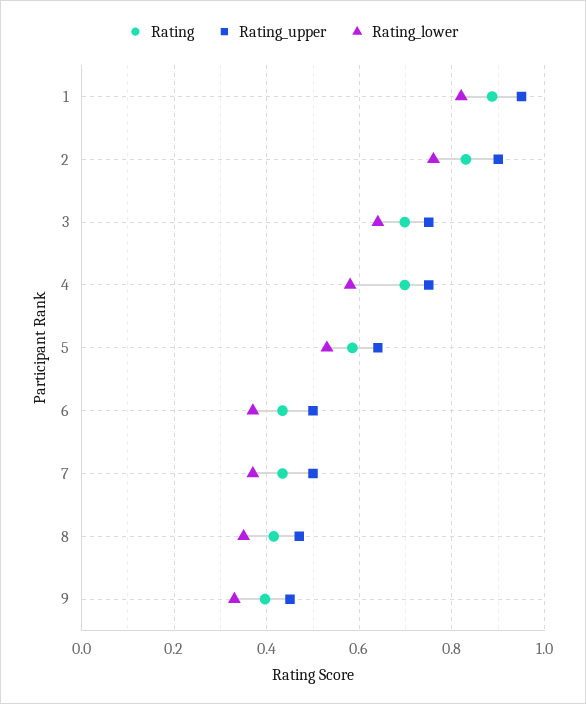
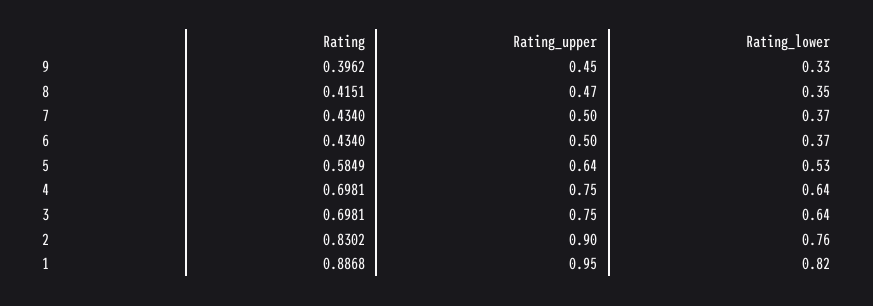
  {
    "Rating": {
      "1": 0.8868,
      "2": 0.8302,
      "3": 0.6981,
      "4": 0.6981,
      "5": 0.5849,
      "6": 0.434,
      "7": 0.434,
      "8": 0.4151,
      "9": 0.3962
    },
    "Rating_upper": {
      "1": 0.95,
      "2": 0.9,
      "3": 0.75,
      "4": 0.75,
      "5": 0.64,
      "6": 0.5,
      "7": 0.5,
      "8": 0.47,
      "9": 0.45
    },
    "Rating_lower": {
      "1": 0.82,
      "2": 0.76,
      "3": 0.64,
-     "4": 0.58,
+     "4": 0.64,
      "5": 0.53,
      "6": 0.37,
      "7": 0.37,
      "8": 0.35,
      "9": 0.33
    }
  }

